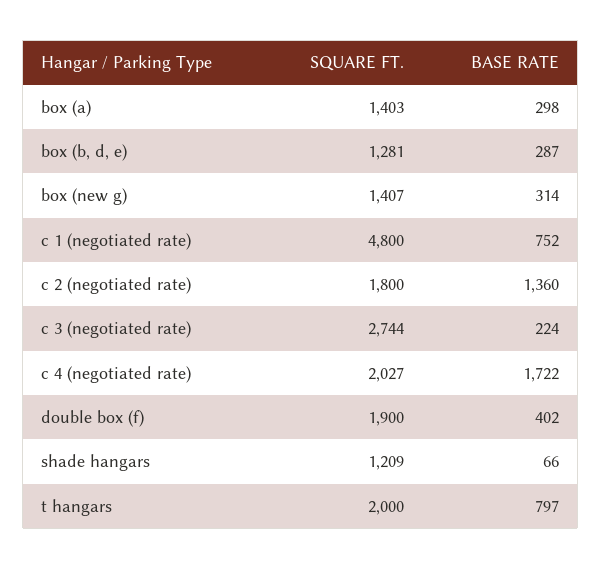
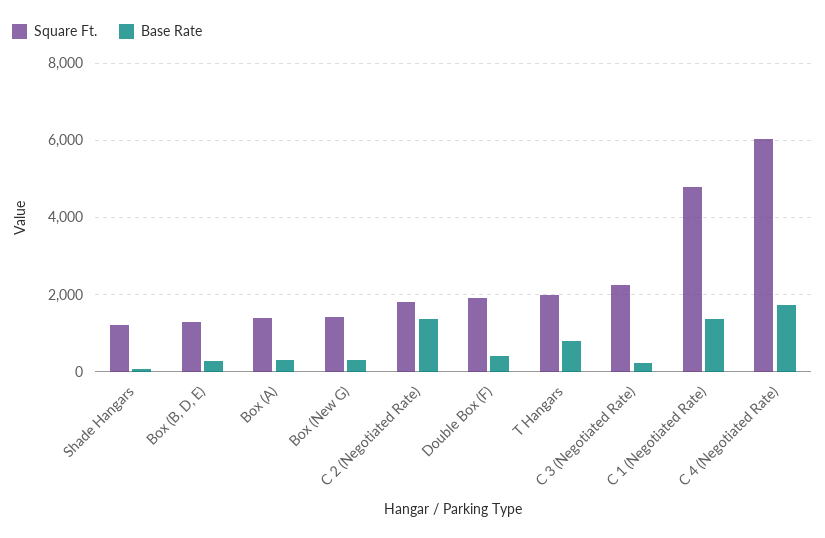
  {
    "SQUARE FT.": {
      "box (a)": 1403,
      "box (b, d, e)": 1281,
      "box (new g)": 1407,
      "c 1 (negotiated rate)": 4800,
      "c 2 (negotiated rate)": 1800,
-     "c 3 (negotiated rate)": 2744,
+     "c 3 (negotiated rate)": 2200,
-     "c 4 (negotiated rate)": 2027,
+     "c 4 (negotiated rate)": 6000,
      "double box (f)": 1900,
      "shade hangars": 1209,
      "t hangars": 2000
    },
    "BASE RATE": {
      "box (a)": 298,
      "box (b, d, e)": 287,
      "box (new g)": 314,
-     "c 1 (negotiated rate)": 752,
+     "c 1 (negotiated rate)": 1400,
      "c 2 (negotiated rate)": 1360,
      "c 3 (negotiated rate)": 224,
      "c 4 (negotiated rate)": 1722,
      "double box (f)": 402,
      "shade hangars": 66,
      "t hangars": 797
    }
  }

